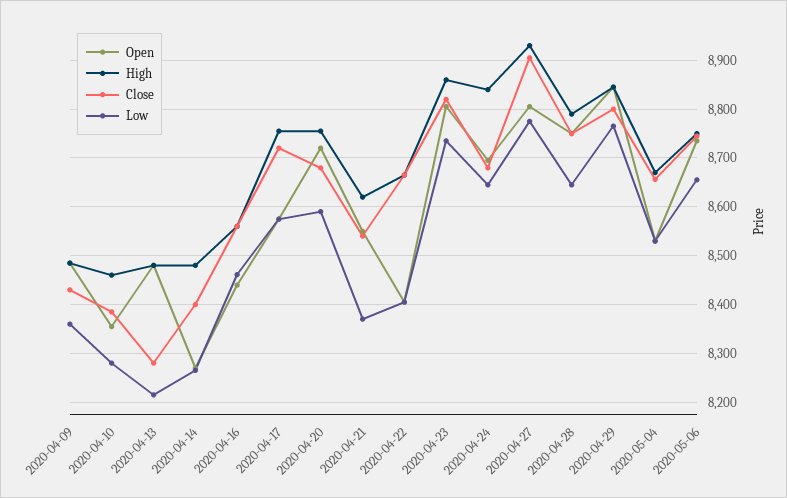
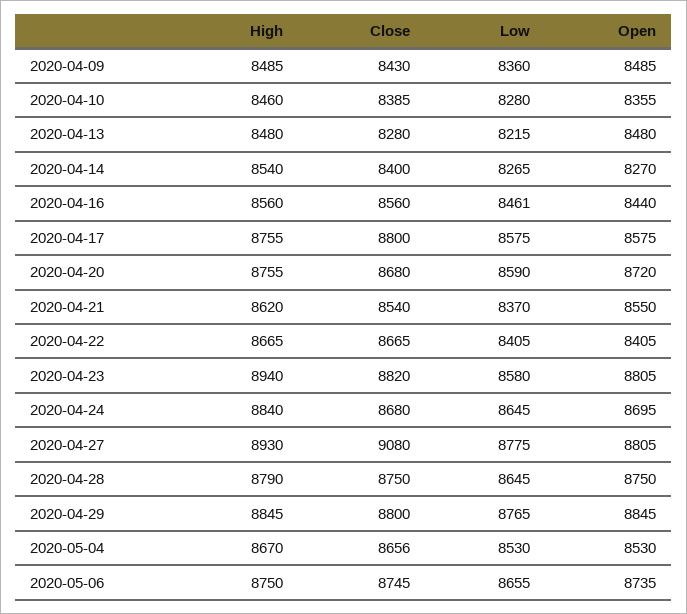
  {
    "Open": {
      "2020-04-09": 8485,
      "2020-04-10": 8355,
      "2020-04-13": 8480,
      "2020-04-14": 8270,
      "2020-04-16": 8440,
      "2020-04-17": 8575,
      "2020-04-20": 8720,
      "2020-04-21": 8550,
      "2020-04-22": 8405,
      "2020-04-23": 8805,
      "2020-04-24": 8695,
      "2020-04-27": 8805,
      "2020-04-28": 8750,
      "2020-04-29": 8845,
      "2020-05-04": 8530,
      "2020-05-06": 8735
    },
    "High": {
      "2020-04-09": 8485,
      "2020-04-10": 8460,
      "2020-04-13": 8480,
-     "2020-04-14": 8480,
+     "2020-04-14": 8540,
      "2020-04-16": 8560,
      "2020-04-17": 8755,
      "2020-04-20": 8755,
      "2020-04-21": 8620,
      "2020-04-22": 8665,
-     "2020-04-23": 8860,
+     "2020-04-23": 8940,
      "2020-04-24": 8840,
      "2020-04-27": 8930,
      "2020-04-28": 8790,
      "2020-04-29": 8845,
      "2020-05-04": 8670,
      "2020-05-06": 8750
    },
    "Close": {
      "2020-04-09": 8430,
      "2020-04-10": 8385,
      "2020-04-13": 8280,
      "2020-04-14": 8400,
      "2020-04-16": 8560,
-     "2020-04-17": 8720,
+     "2020-04-17": 8800,
      "2020-04-20": 8680,
      "2020-04-21": 8540,
      "2020-04-22": 8665,
      "2020-04-23": 8820,
      "2020-04-24": 8680,
-     "2020-04-27": 8900,
+     "2020-04-27": 9080,
      "2020-04-28": 8750,
      "2020-04-29": 8800,
      "2020-05-04": 8656,
      "2020-05-06": 8745
    },
    "Low": {
      "2020-04-09": 8360,
      "2020-04-10": 8280,
      "2020-04-13": 8215,
      "2020-04-14": 8265,
      "2020-04-16": 8461,
      "2020-04-17": 8575,
      "2020-04-20": 8590,
      "2020-04-21": 8370,
      "2020-04-22": 8405,
-     "2020-04-23": 8740,
+     "2020-04-23": 8580,
      "2020-04-24": 8645,
      "2020-04-27": 8775,
      "2020-04-28": 8645,
      "2020-04-29": 8765,
      "2020-05-04": 8530,
      "2020-05-06": 8655
    }
  }

